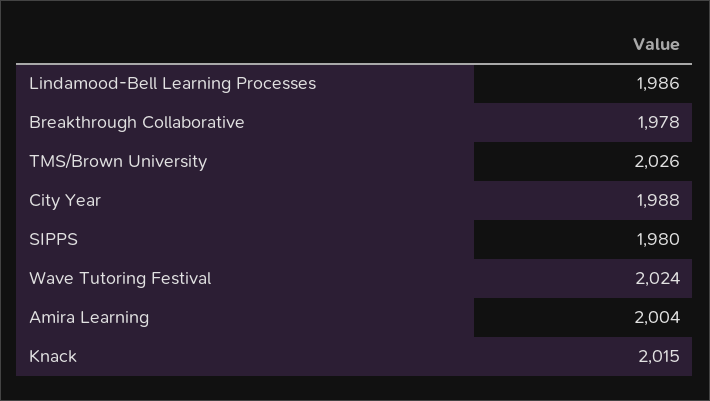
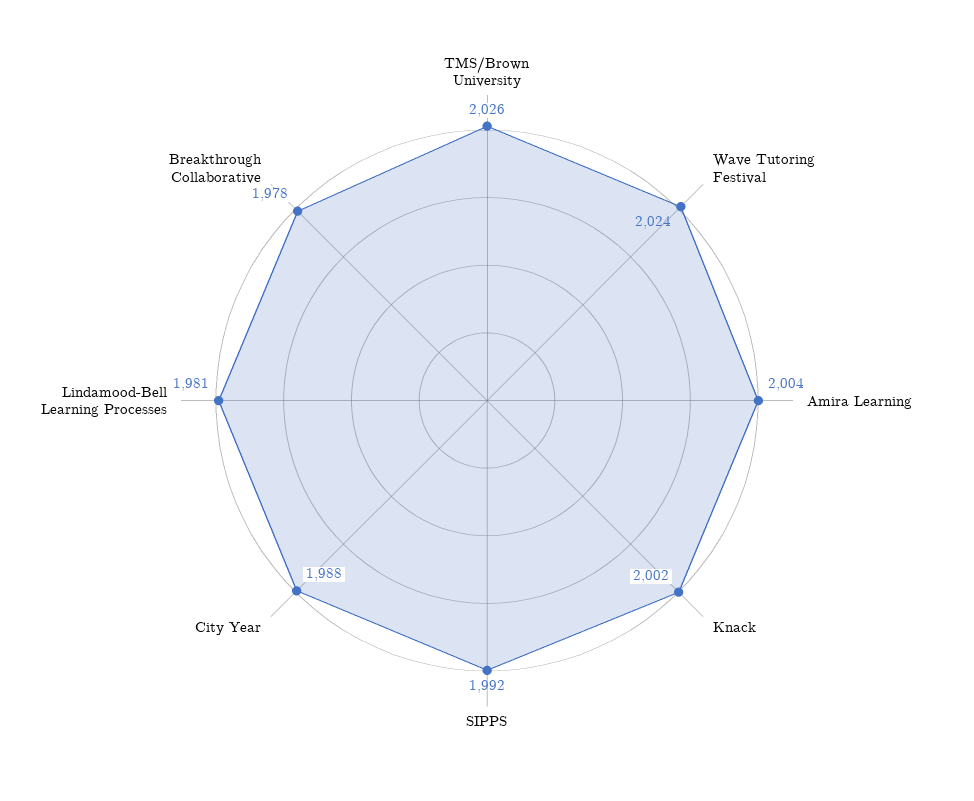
  {
-   "Lindamood-Bell Learning Processes": 1986,
+   "Lindamood-Bell Learning Processes": 1981,
    "Breakthrough Collaborative": 1978,
    "TMS/Brown University": 2026,
    "City Year": 1988,
-   "SIPPS": 1980,
+   "SIPPS": 1992,
    "Wave Tutoring Festival": 2024,
    "Amira Learning": 2004,
-   "Knack": 2015
+   "Knack": 2002
  }

